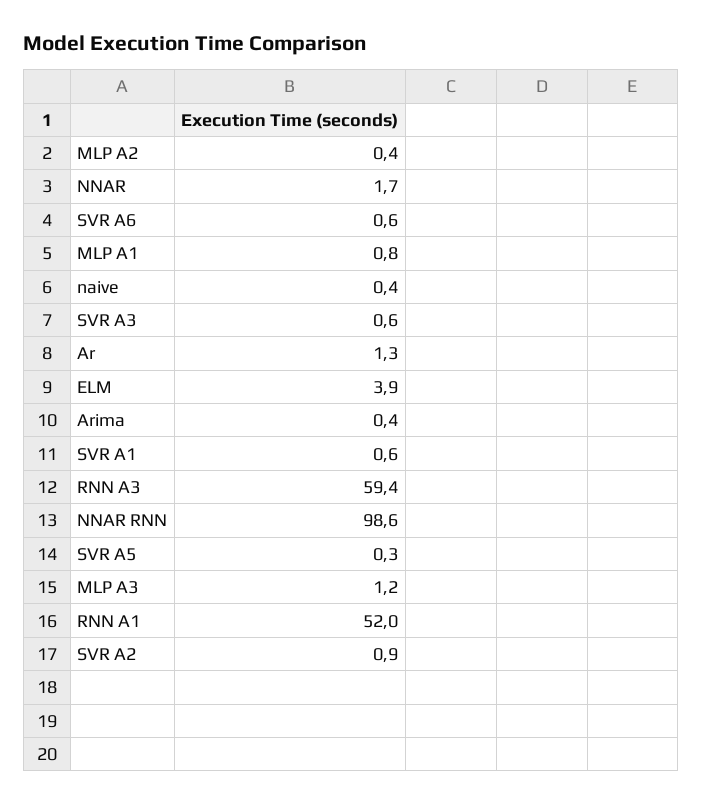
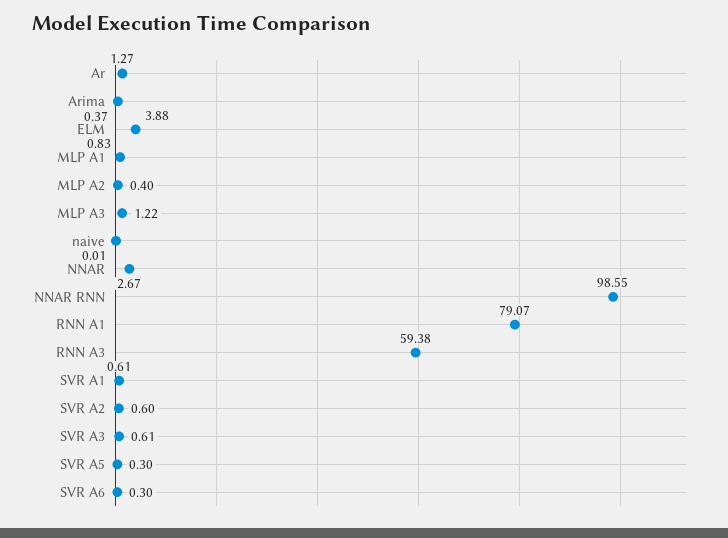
  {
    "MLP A2": 0.4,
-   "NNAR": 1.7,
+   "NNAR": 2.67,
-   "SVR A6": 0.6,
+   "SVR A6": 0.3,
    "MLP A1": 0.83,
-   "naive": 0.4,
+   "naive": 0.01,
    "SVR A3": 0.61,
    "Ar": 1.27,
    "ELM": 3.88,
    "Arima": 0.37,
    "SVR A1": 0.61,
    "RNN A3": 59.38,
    "NNAR RNN": 98.55,
    "SVR A5": 0.3,
    "MLP A3": 1.22,
-   "RNN A1": 52,
+   "RNN A1": 79.07,
-   "SVR A2": 0.9
+   "SVR A2": 0.6
  }

